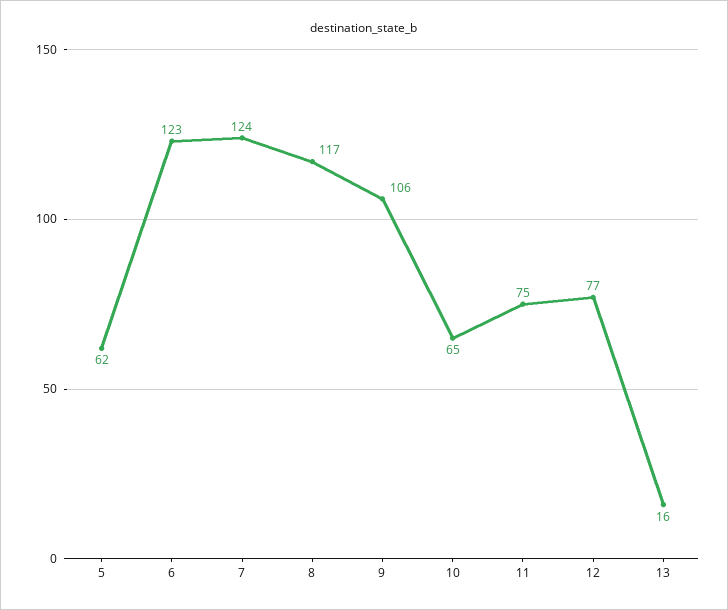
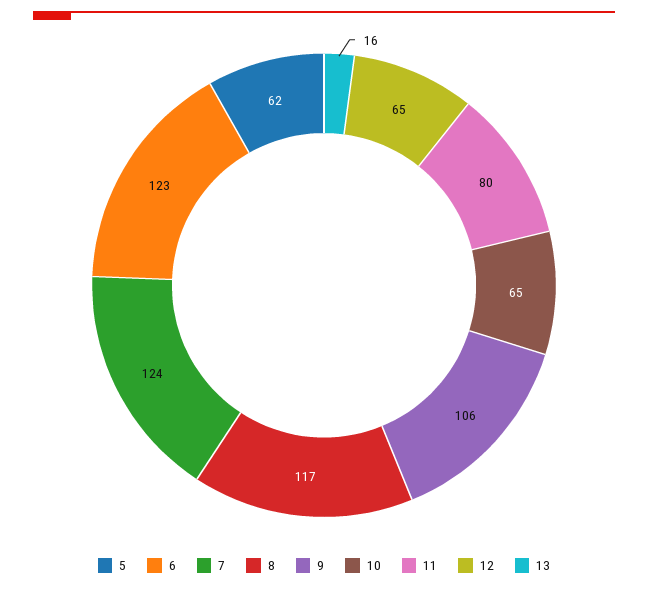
  {
    "5": 62,
    "6": 123,
    "7": 124,
    "8": 117,
    "9": 106,
    "10": 65,
-   "11": 75,
+   "11": 80,
-   "12": 77,
+   "12": 65,
    "13": 16
  }

